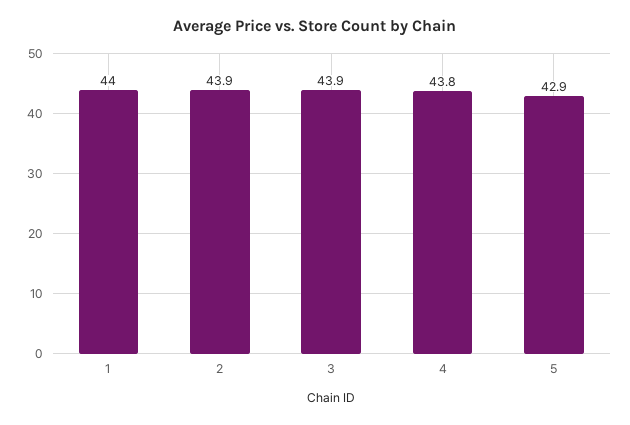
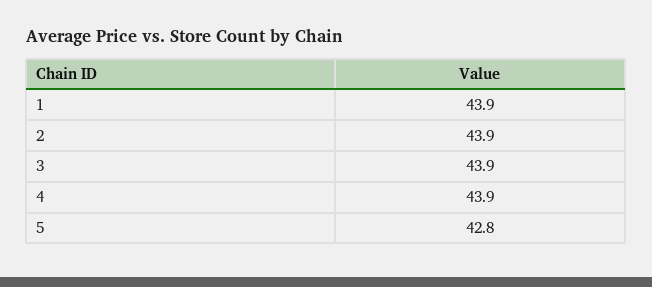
  {
-   "1": 44,
+   "1": 43.9,
    "2": 43.9,
    "3": 43.9,
-   "4": 43.8,
+   "4": 43.9,
-   "5": 42.9
+   "5": 42.8
  }

